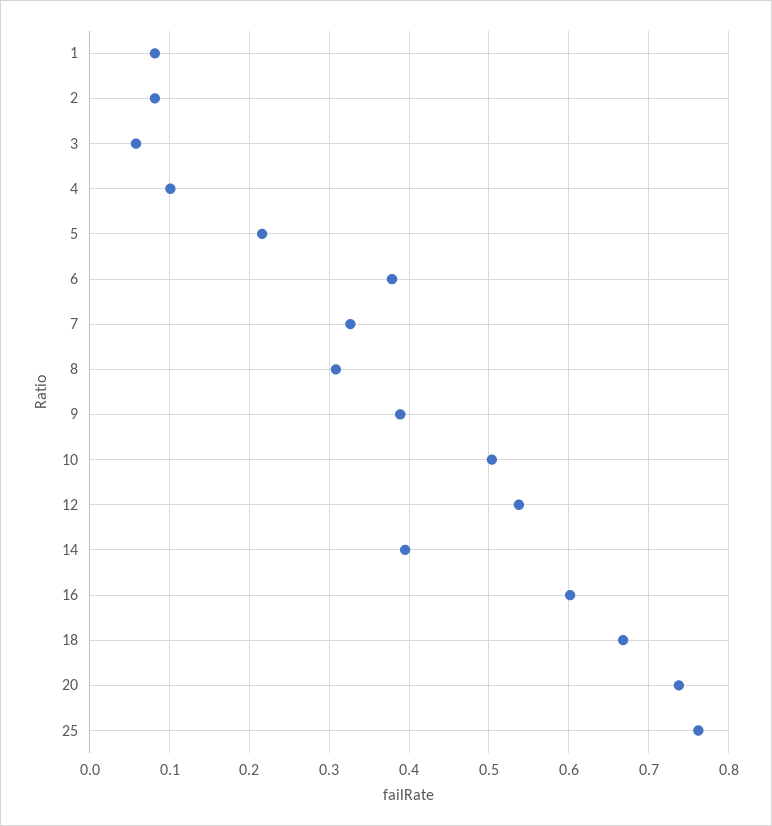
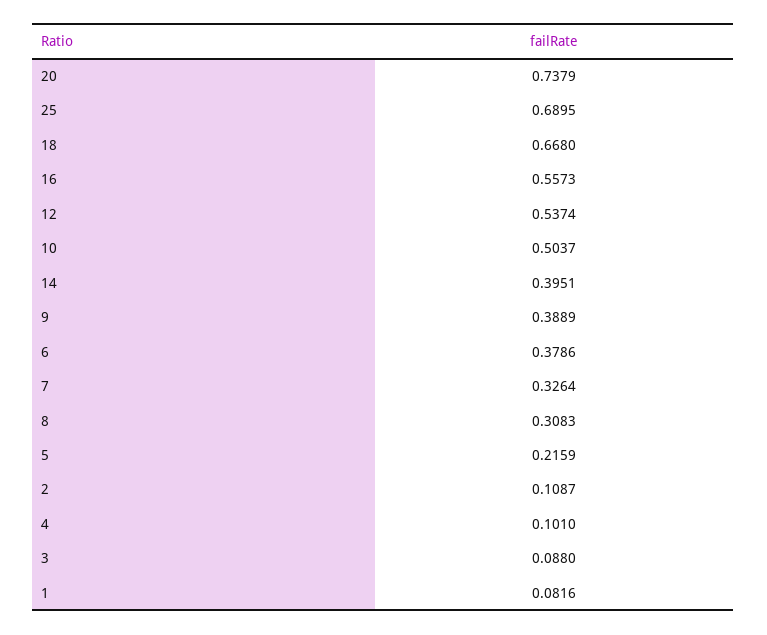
  {
    "1": 0.0816,
-   "2": 0.08,
+   "2": 0.1087,
-   "3": 0.06,
+   "3": 0.088,
    "4": 0.101,
    "5": 0.2159,
    "6": 0.3786,
    "7": 0.3264,
    "8": 0.3083,
    "9": 0.3889,
    "10": 0.5037,
    "12": 0.5374,
    "14": 0.3951,
-   "16": 0.6,
+   "16": 0.5573,
    "18": 0.668,
    "20": 0.7379,
-   "25": 0.76
+   "25": 0.6895
  }

